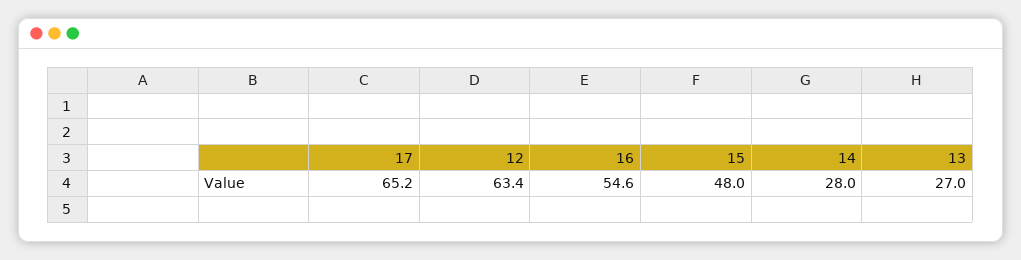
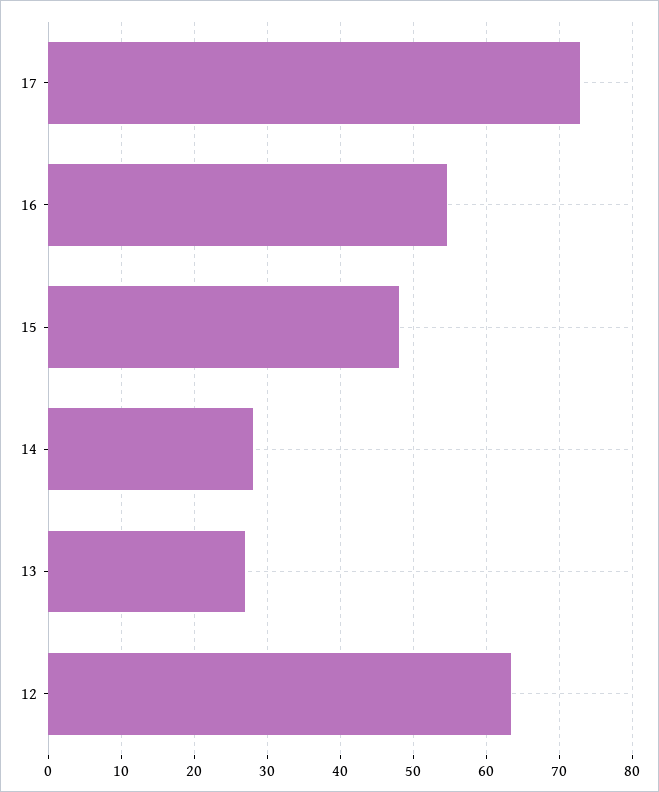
  {
-   "17": 65.2,
+   "17": 73,
    "12": 63.4,
    "16": 54.6,
    "15": 48,
    "14": 28,
    "13": 27
  }

